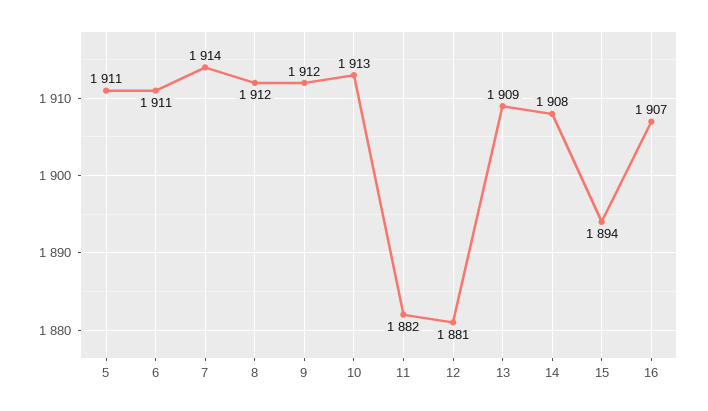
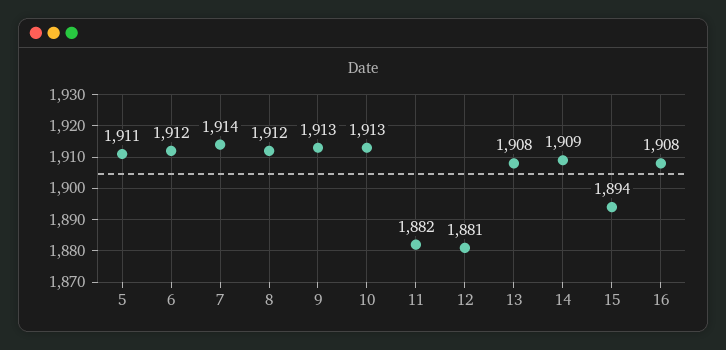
  {
    "5": 1911,
-   "6": 1911,
+   "6": 1912,
    "7": 1914,
    "8": 1912,
-   "9": 1912,
+   "9": 1913,
    "10": 1913,
    "11": 1882,
    "12": 1881,
-   "13": 1909,
+   "13": 1908,
-   "14": 1908,
+   "14": 1909,
    "15": 1894,
-   "16": 1907
+   "16": 1908
  }

